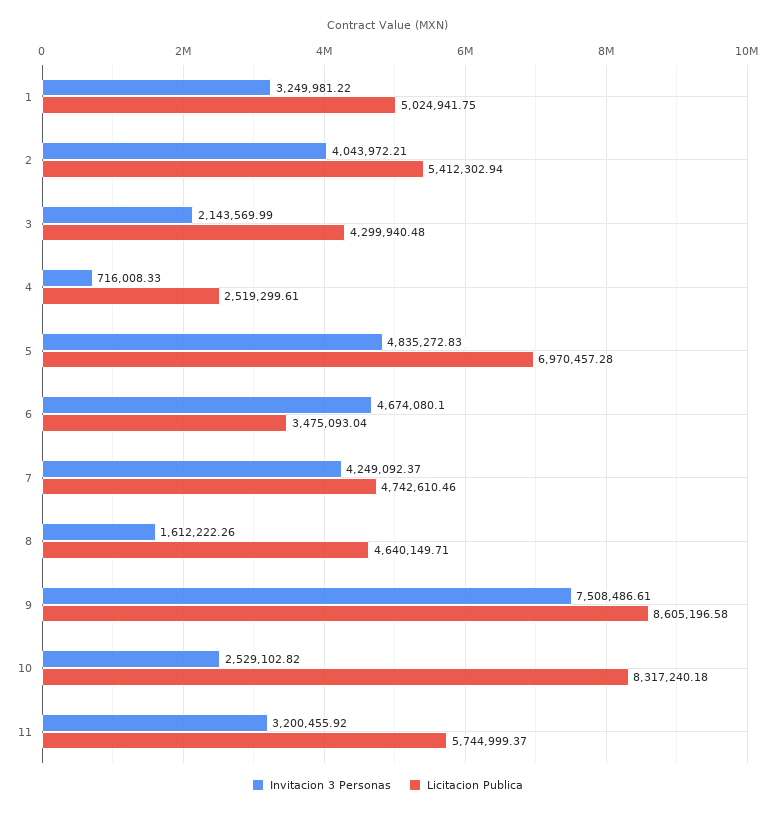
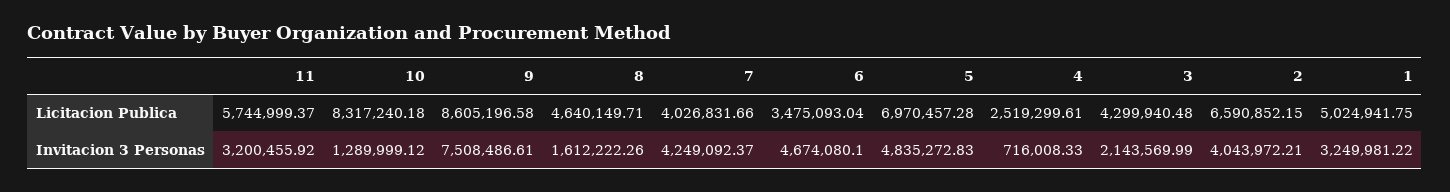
  {
    "Invitacion 3 Personas": {
      "1": 3249981.22,
      "2": 4043972.21,
      "3": 2143569.99,
      "4": 716008.33,
      "5": 4835272.83,
      "6": 4674080.1,
      "7": 4249092.37,
      "8": 1612222.26,
      "9": 7508486.61,
-     "10": 2529102.82,
+     "10": 1289999.12,
      "11": 3200455.92
    },
    "Licitacion Publica": {
      "1": 5024941.75,
-     "2": 5412302.94,
+     "2": 6590852.15,
      "3": 4299940.48,
      "4": 2519299.61,
      "5": 6970457.28,
      "6": 3475093.04,
-     "7": 4742610.46,
+     "7": 4026831.66,
      "8": 4640149.71,
      "9": 8605196.58,
      "10": 8317240.18,
      "11": 5744999.37
    }
  }

